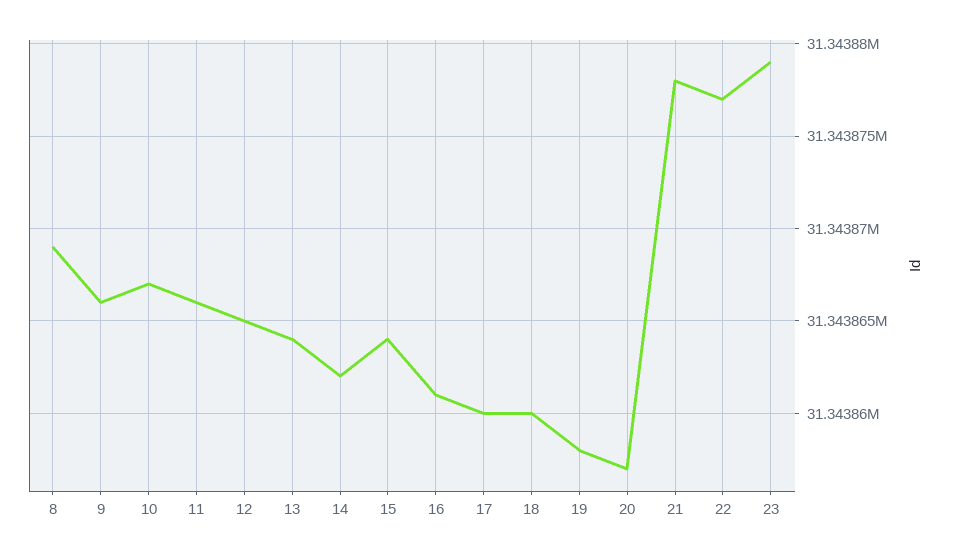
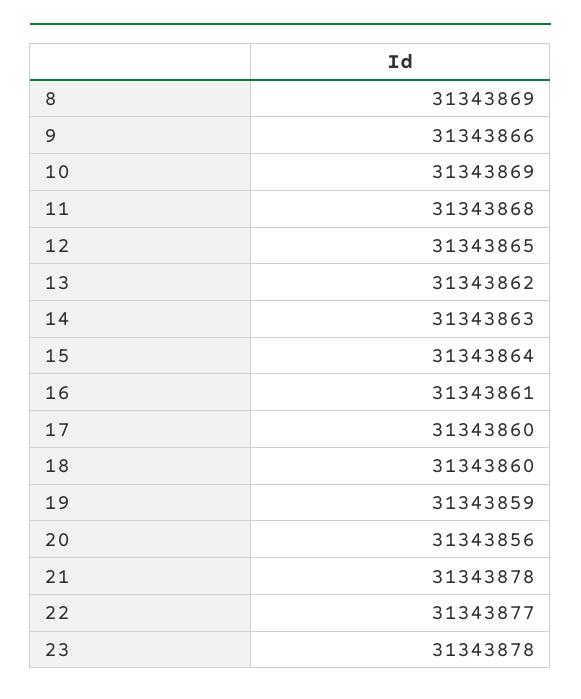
  {
    "8": 31343869,
    "9": 31343866,
-   "10": 31343867,
+   "10": 31343869,
-   "11": 31343866,
+   "11": 31343868,
    "12": 31343865,
-   "13": 31343864,
+   "13": 31343862,
-   "14": 31343862,
+   "14": 31343863,
    "15": 31343864,
    "16": 31343861,
    "17": 31343860,
    "18": 31343860,
-   "19": 31343858,
+   "19": 31343859,
-   "20": 31343857,
+   "20": 31343856,
    "21": 31343878,
    "22": 31343877,
-   "23": 31343879
+   "23": 31343878
  }

